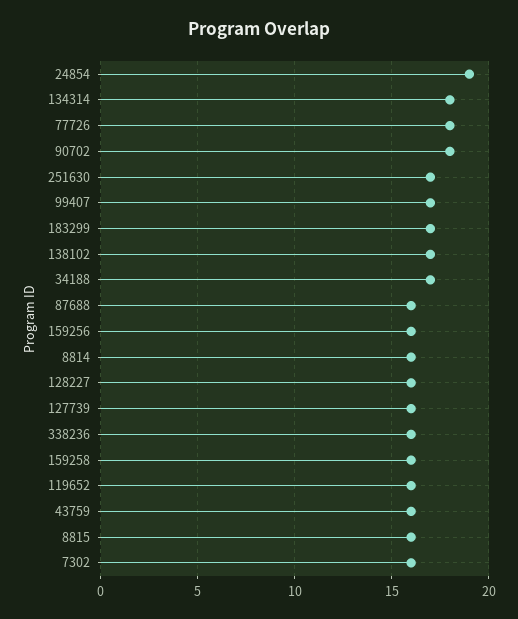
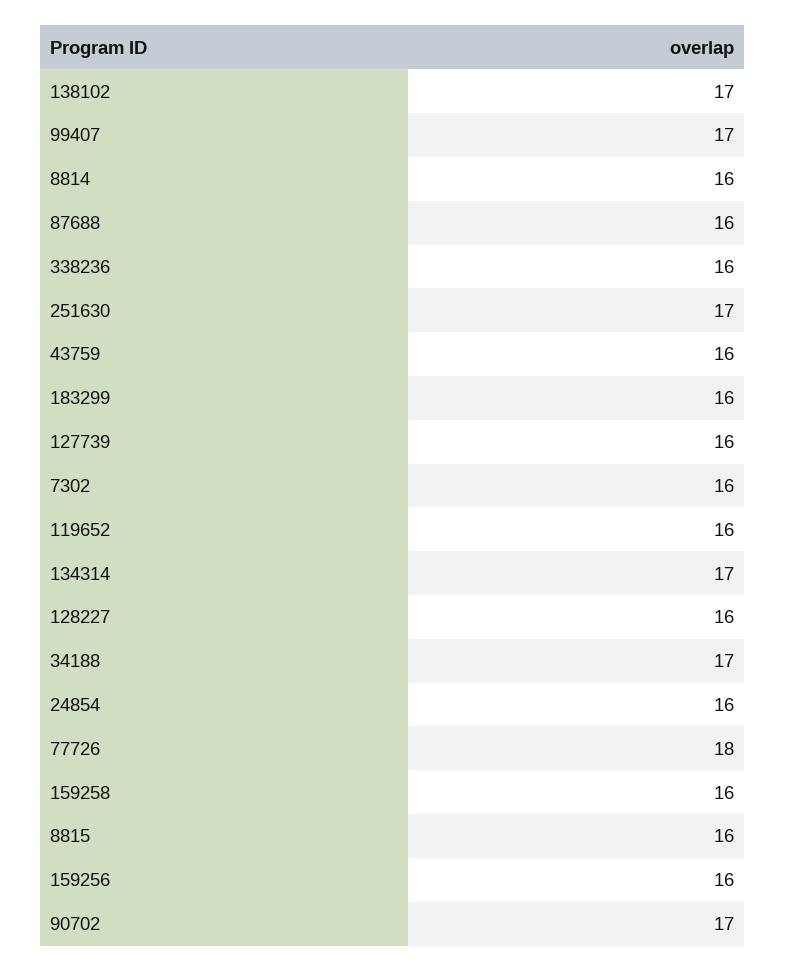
  {
-   "24854": 19,
+   "24854": 16,
-   "134314": 18,
+   "134314": 17,
    "77726": 18,
-   "90702": 18,
+   "90702": 17,
    "251630": 17,
    "99407": 17,
-   "183299": 17,
+   "183299": 16,
    "138102": 17,
    "34188": 17,
    "87688": 16,
    "159256": 16,
    "8814": 16,
    "128227": 16,
    "127739": 16,
    "338236": 16,
    "159258": 16,
    "119652": 16,
    "43759": 16,
    "8815": 16,
    "7302": 16
  }

